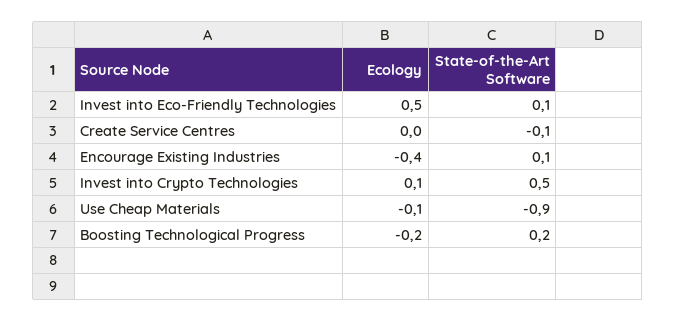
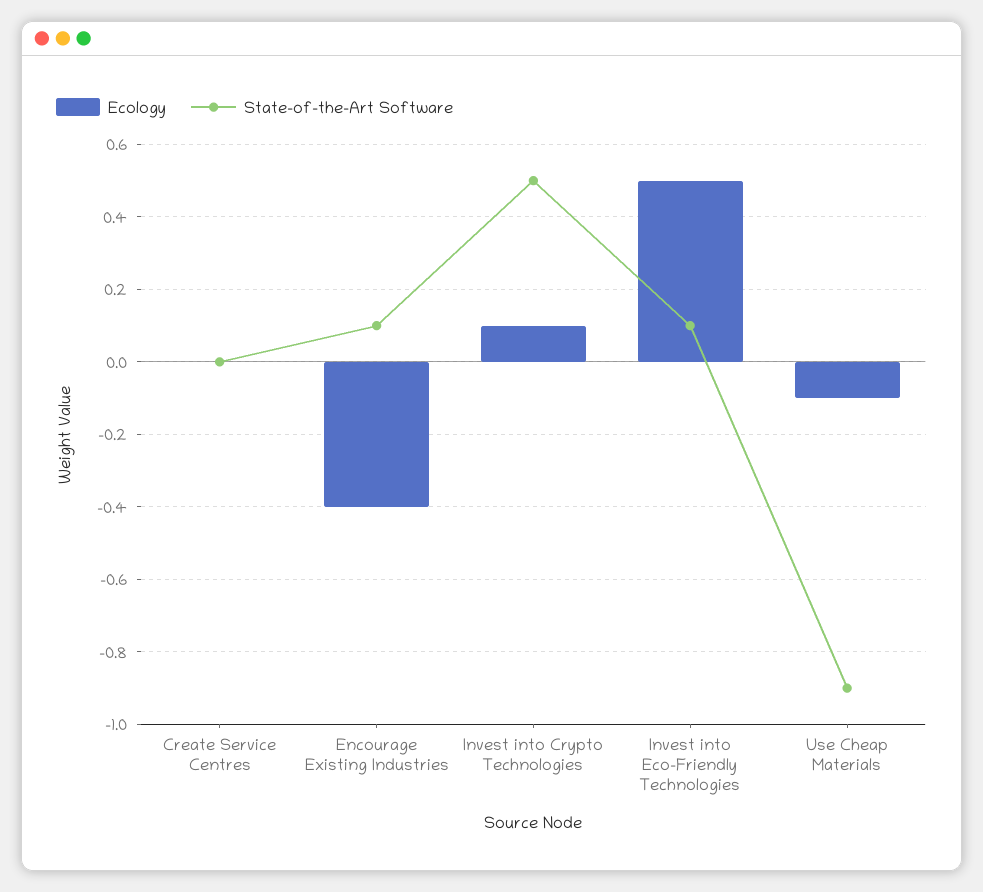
  {
    "Ecology": {
      "Invest into Eco-Friendly Technologies": 0.5,
      "Create Service Centres": 0,
      "Encourage Existing Industries": -0.4,
      "Invest into Crypto Technologies": 0.1,
-     "Use Cheap Materials": -0.1,
+     "Use Cheap Materials": -0.1
-     "Boosting Technological Progress": -0.2
    },
    "State-of-the-Art Software": {
      "Invest into Eco-Friendly Technologies": 0.1,
-     "Create Service Centres": -0.1,
+     "Create Service Centres": 0,
      "Encourage Existing Industries": 0.1,
      "Invest into Crypto Technologies": 0.5,
-     "Use Cheap Materials": -0.9,
+     "Use Cheap Materials": -0.9
-     "Boosting Technological Progress": 0.2
    }
  }

